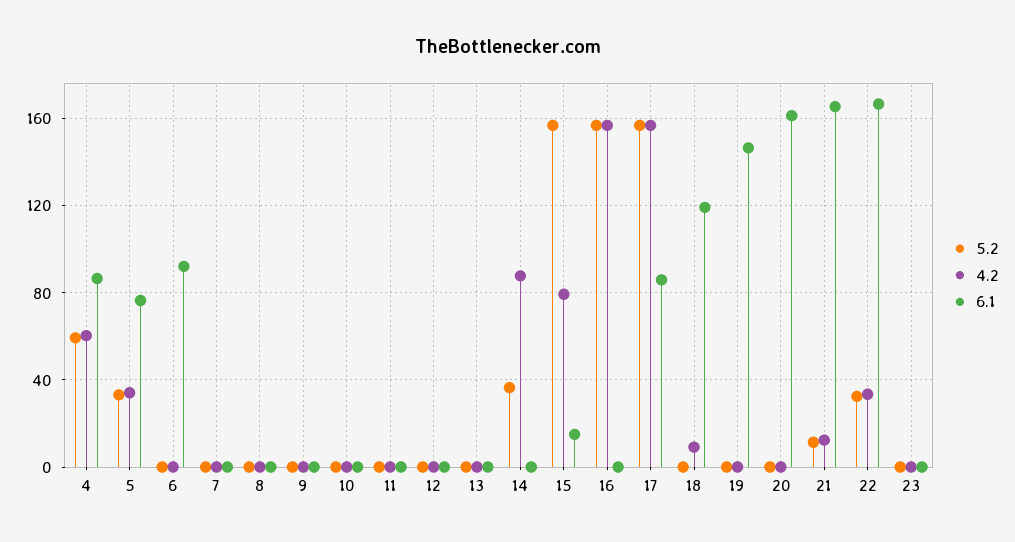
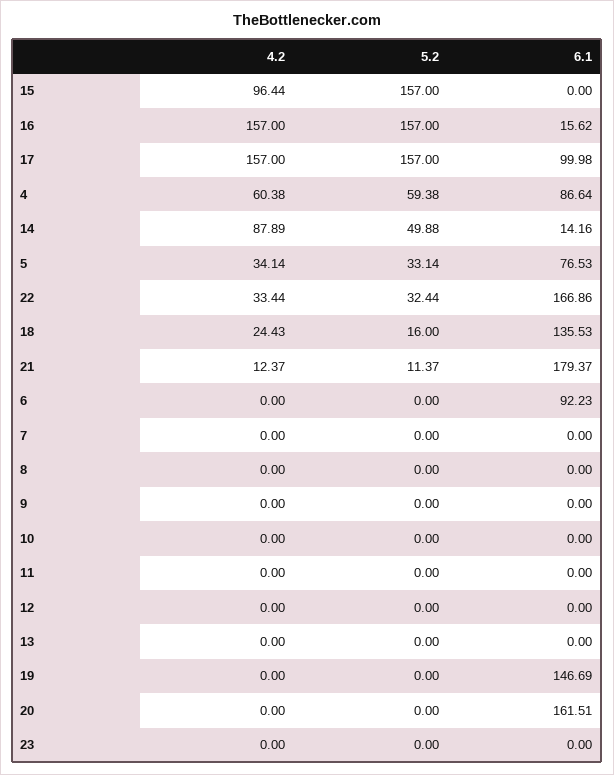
  {
    "5.2": {
      "4": 59.38,
      "5": 33.14,
      "6": 0,
      "7": 0,
      "8": 0,
      "9": 0,
      "10": 0,
      "11": 0,
      "12": 0,
      "13": 0,
-     "14": 35,
+     "14": 49.88,
      "15": 157,
      "16": 157,
      "17": 157,
-     "18": 0,
+     "18": 16,
      "19": 0,
      "20": 0,
      "21": 11.37,
      "22": 32.44,
      "23": 0
    },
    "4.2": {
      "4": 60.38,
      "5": 34.14,
      "6": 0,
      "7": 0,
      "8": 0,
      "9": 0,
      "10": 0,
      "11": 0,
      "12": 0,
      "13": 0,
      "14": 87.89,
-     "15": 80,
+     "15": 96.44,
      "16": 157,
      "17": 157,
-     "18": 10,
+     "18": 24.43,
      "19": 0,
      "20": 0,
      "21": 12.37,
      "22": 33.44,
      "23": 0
    },
    "6.1": {
      "4": 86.64,
      "5": 76.53,
      "6": 92.23,
      "7": 0,
      "8": 0,
      "9": 0,
      "10": 0,
      "11": 0,
      "12": 0,
      "13": 0,
-     "14": 0,
+     "14": 14.16,
-     "15": 15,
+     "15": 0,
-     "16": 0,
+     "16": 15.62,
-     "17": 85,
+     "17": 99.98,
-     "18": 120,
+     "18": 135.53,
      "19": 146.69,
      "20": 161.51,
-     "21": 165,
+     "21": 179.37,
      "22": 166.86,
      "23": 0
    }
  }

